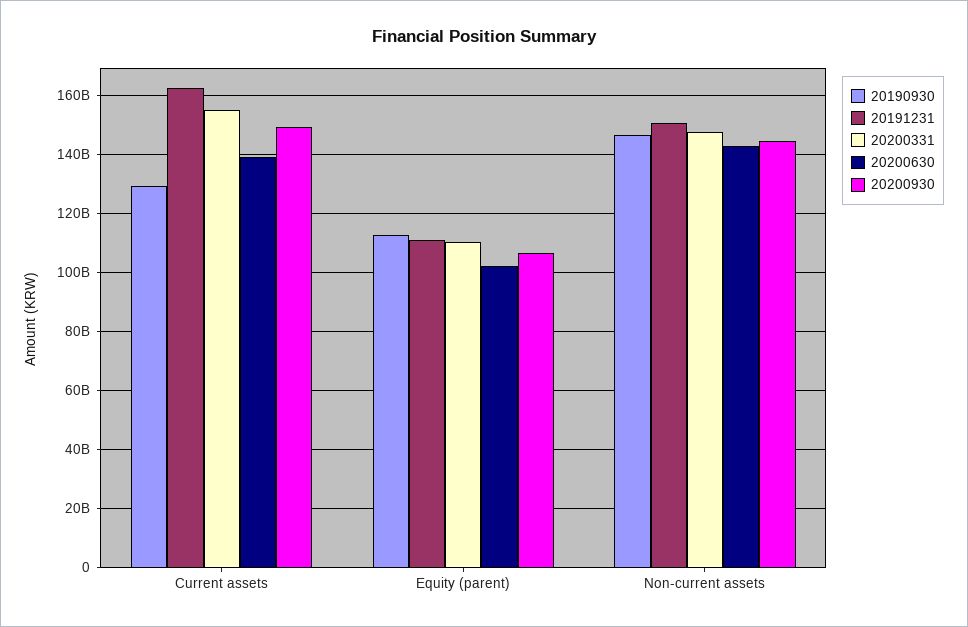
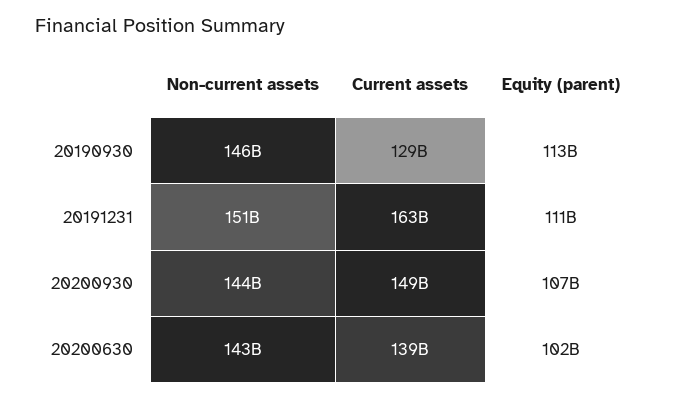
  {
    "20190930": {
      "Current assets": 129000000000,
      "Equity (parent)": 113000000000,
      "Non-current assets": 146000000000
    },
    "20191231": {
      "Current assets": 163000000000,
      "Equity (parent)": 111000000000,
      "Non-current assets": 151000000000
    },
-   "20200331": {
-     "Current assets": 155000000000,
-     "Equity (parent)": 110000000000,
-     "Non-current assets": 147500000000
-   },
    "20200630": {
      "Current assets": 139000000000,
      "Equity (parent)": 102000000000,
      "Non-current assets": 143000000000
    },
    "20200930": {
      "Current assets": 149000000000,
      "Equity (parent)": 107000000000,
      "Non-current assets": 144000000000
    }
  }

